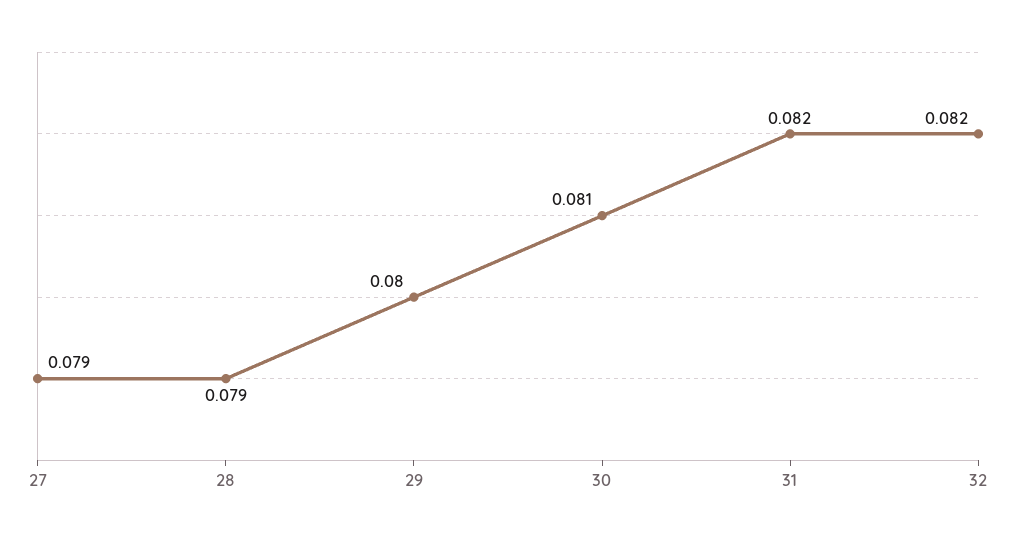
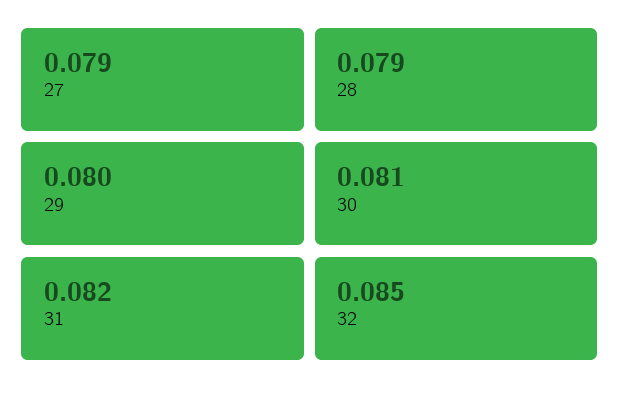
  {
    "27": 0.079,
    "28": 0.079,
    "29": 0.08,
    "30": 0.081,
    "31": 0.082,
-   "32": 0.082
+   "32": 0.085
  }

